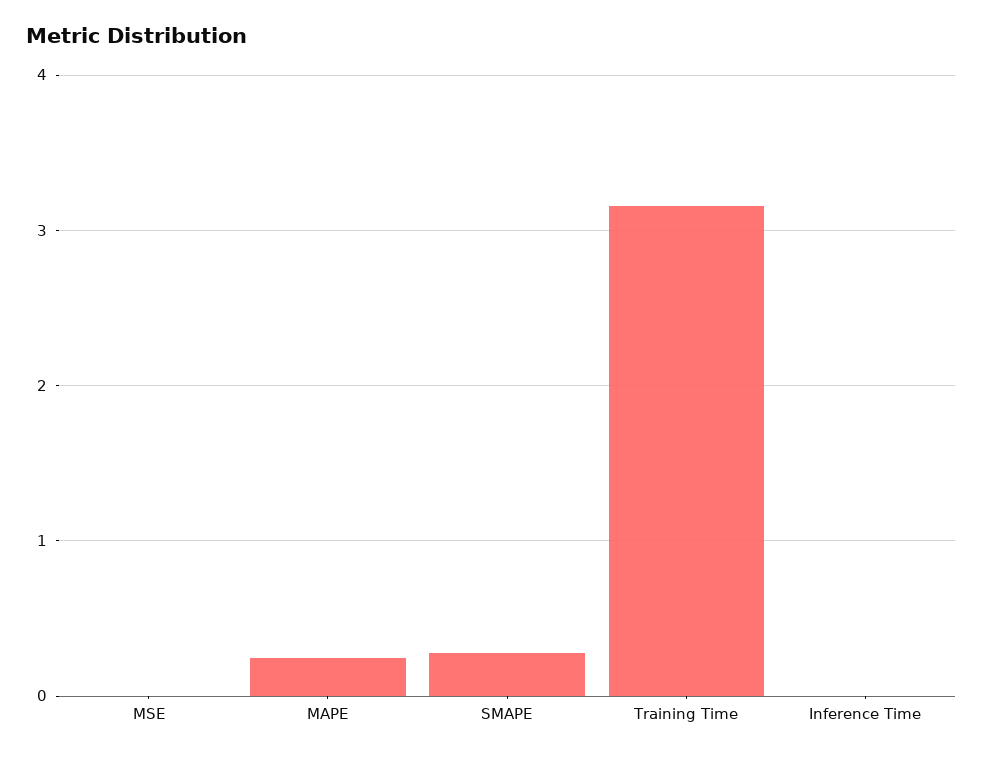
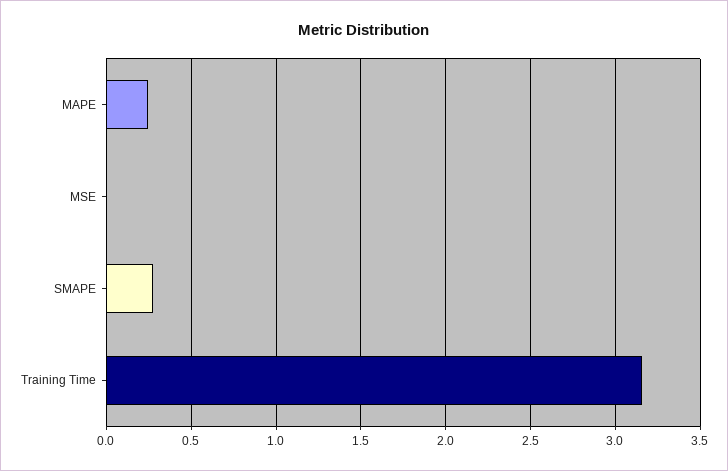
  {
    "MSE": 0,
    "MAPE": 0.25,
    "SMAPE": 0.3,
-   "Training Time": 3.15,
+   "Training Time": 3.15
-   "Inference Time": 0
  }

